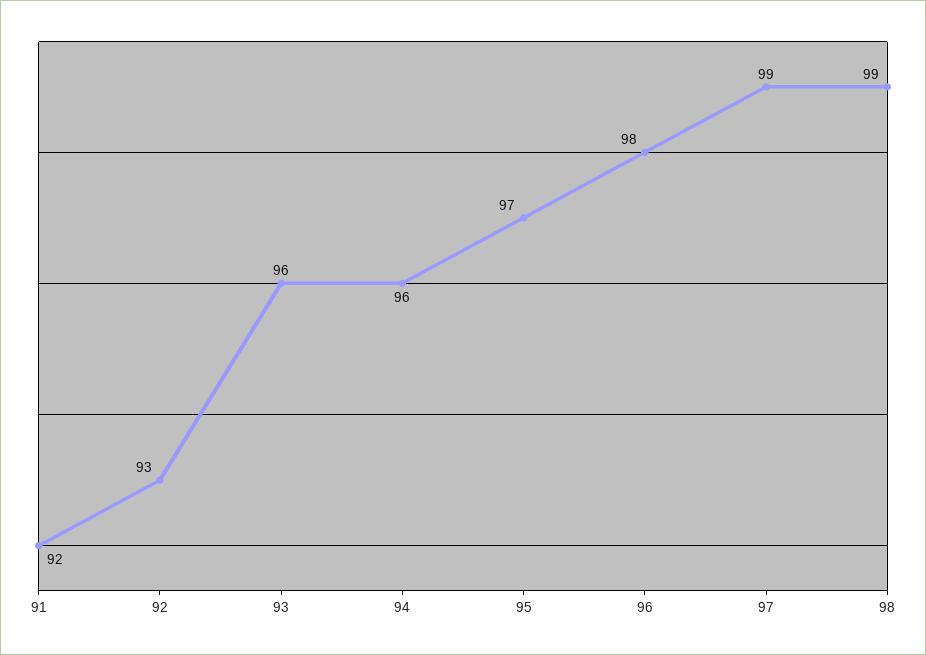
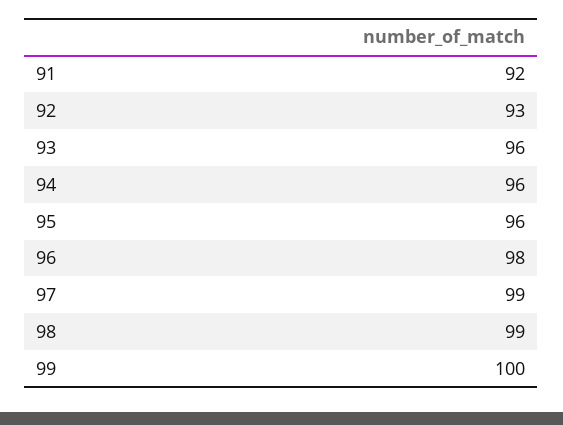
  {
    "91": 92,
    "92": 93,
    "93": 96,
    "94": 96,
-   "95": 97,
+   "95": 96,
    "96": 98,
    "97": 99,
-   "98": 99
+   "98": 99,
+   "99": 100
  }

